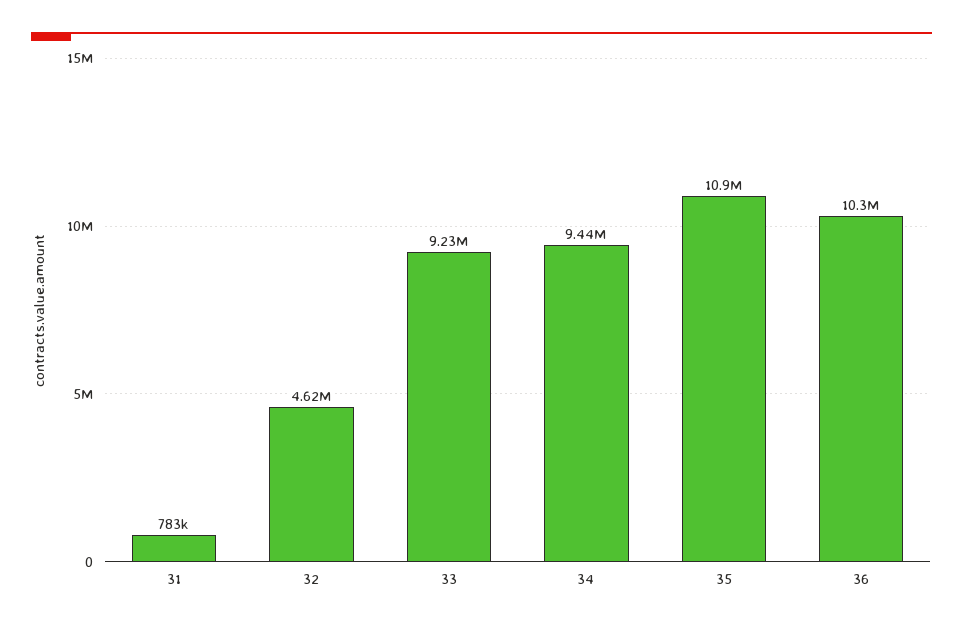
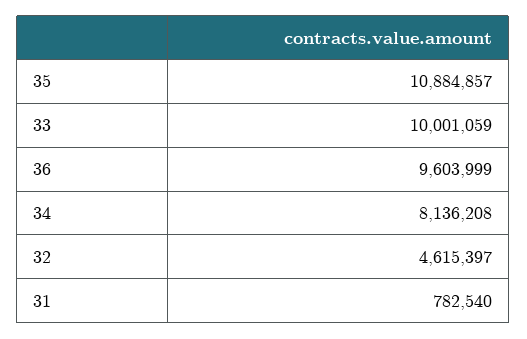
  {
    "31": 782540,
    "32": 4615397,
-   "33": 9230000,
+   "33": 10001059,
-   "34": 9440000,
+   "34": 8136208,
    "35": 10884857,
-   "36": 10300000
+   "36": 9603999
  }

